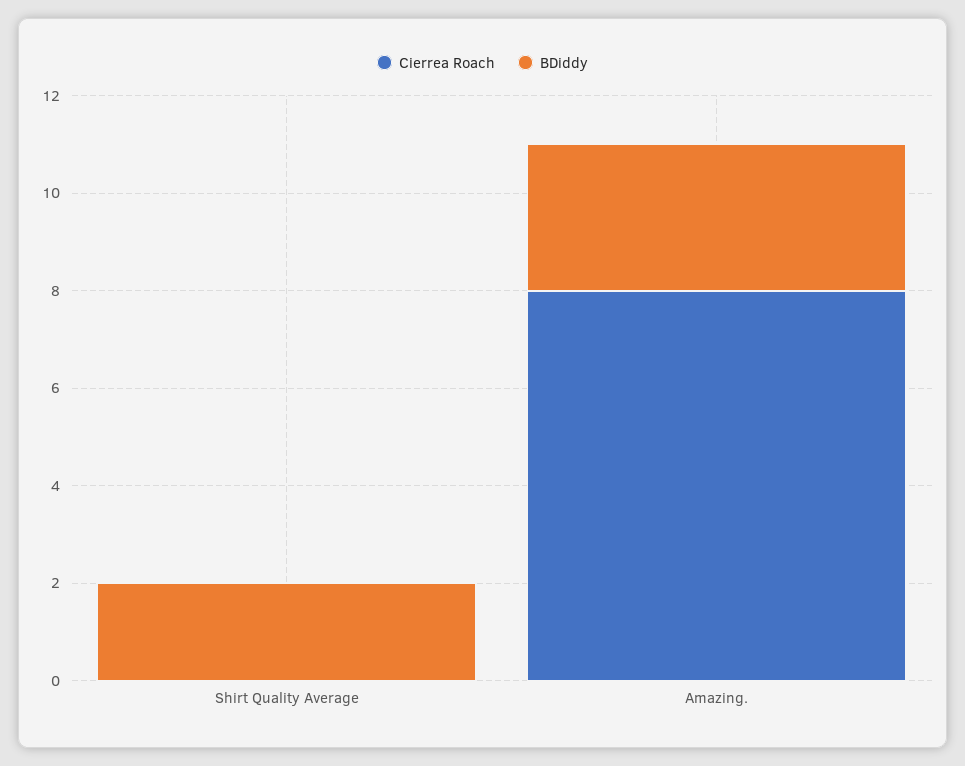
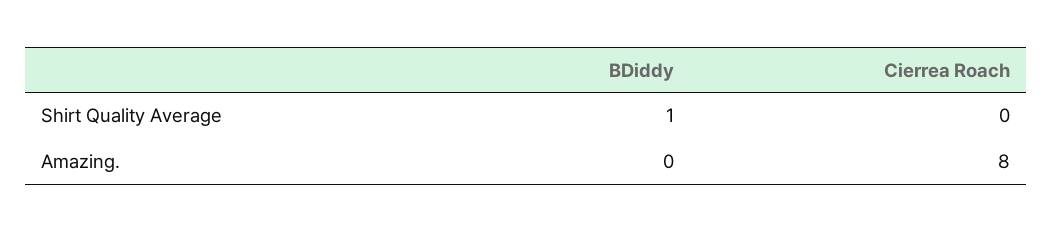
  {
    "Cierrea Roach": {
      "Shirt Quality Average": 0,
      "Amazing.": 8
    },
    "BDiddy": {
-     "Shirt Quality Average": 2,
+     "Shirt Quality Average": 1,
-     "Amazing.": 3
+     "Amazing.": 0
    }
  }

